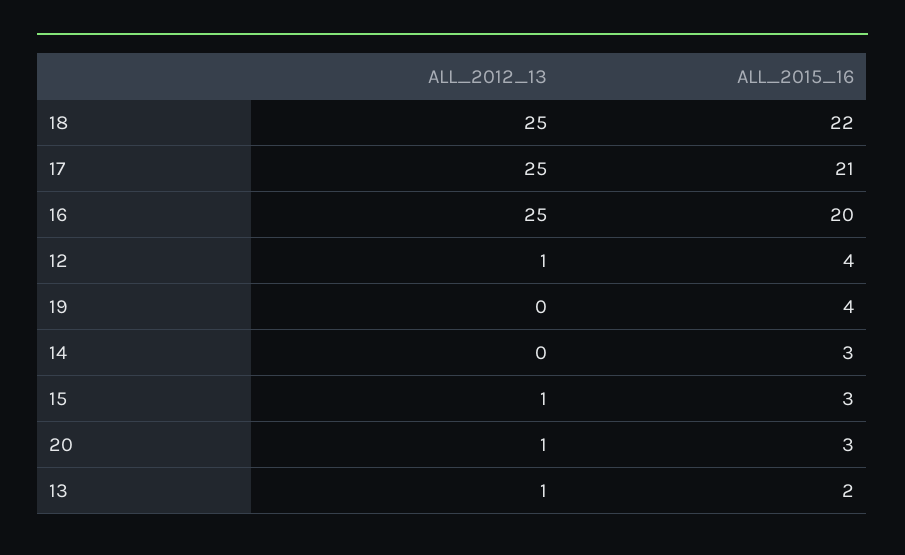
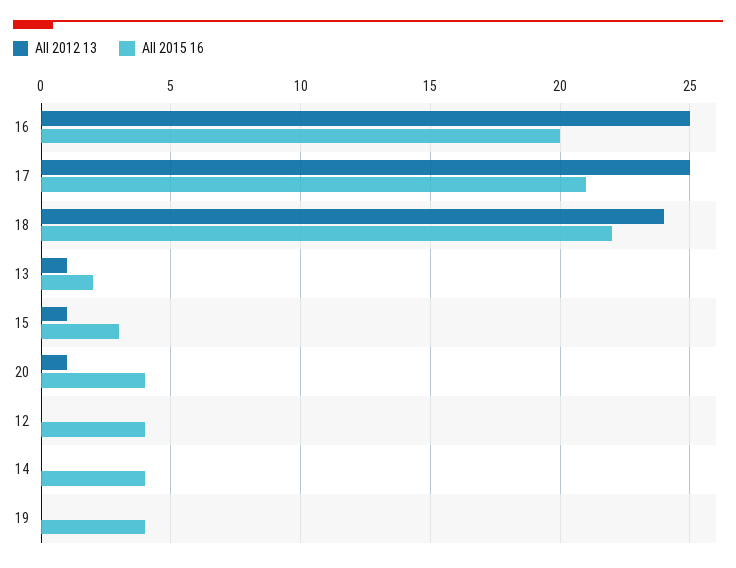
  {
    "ALL_2012_13": {
-     "18": 25,
+     "18": 24,
      "17": 25,
      "16": 25,
-     "12": 1,
+     "12": 0,
      "19": 0,
      "14": 0,
      "15": 1,
      "20": 1,
      "13": 1
    },
    "ALL_2015_16": {
      "18": 22,
      "17": 21,
      "16": 20,
      "12": 4,
      "19": 4,
-     "14": 3,
+     "14": 4,
      "15": 3,
-     "20": 3,
+     "20": 4,
      "13": 2
    }
  }

